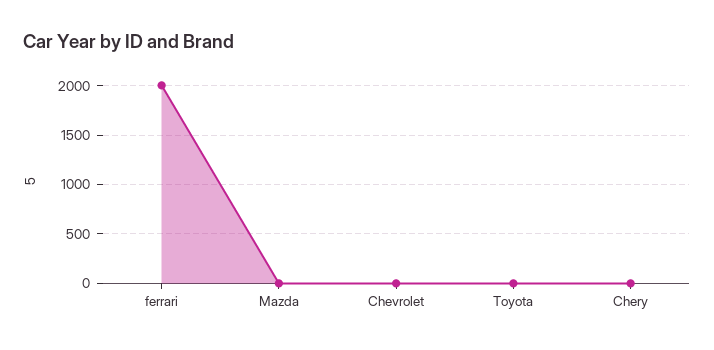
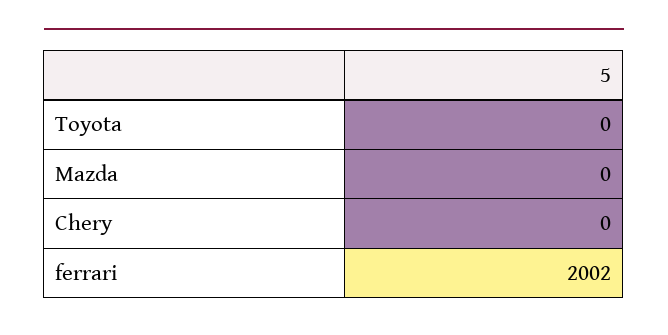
  {
    "ferrari": 2002,
    "Mazda": 0,
-   "Chevrolet": 0,
    "Toyota": 0,
    "Chery": 0
  }

